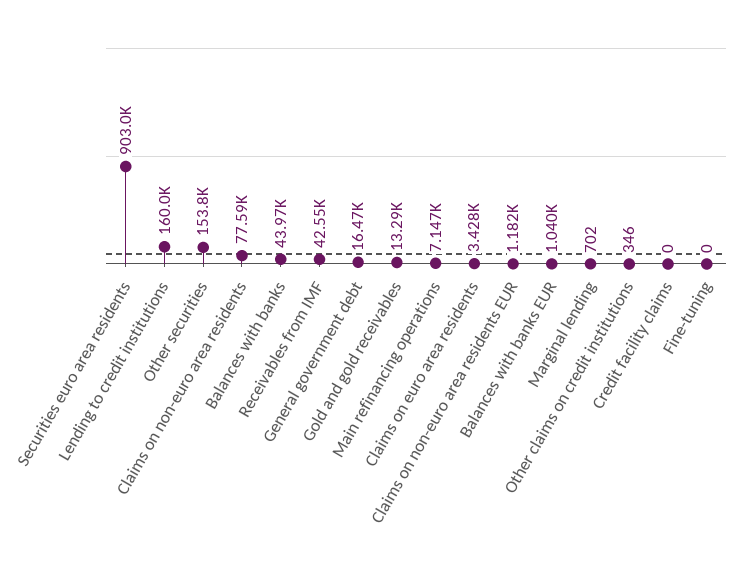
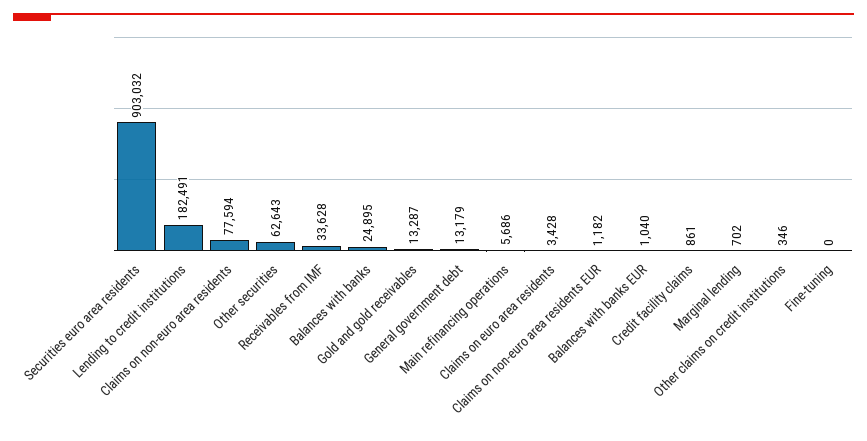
  {
    "Securities euro area residents": 903032,
-   "Lending to credit institutions": 160000,
+   "Lending to credit institutions": 182491,
-   "Other securities": 153800,
+   "Other securities": 62643,
    "Claims on non-euro area residents": 77594,
-   "Balances with banks": 43970,
+   "Balances with banks": 24895,
-   "Receivables from IMF": 42550,
+   "Receivables from IMF": 33628,
-   "General government debt": 16470,
+   "General government debt": 13179,
    "Gold and gold receivables": 13287,
-   "Main refinancing operations": 7147,
+   "Main refinancing operations": 5686,
    "Claims on euro area residents": 3428,
    "Claims on non-euro area residents EUR": 1182,
    "Balances with banks EUR": 1040,
    "Marginal lending": 702,
    "Other claims on credit institutions": 346,
-   "Credit facility claims": 0,
+   "Credit facility claims": 861,
    "Fine-tuning": 0
  }

